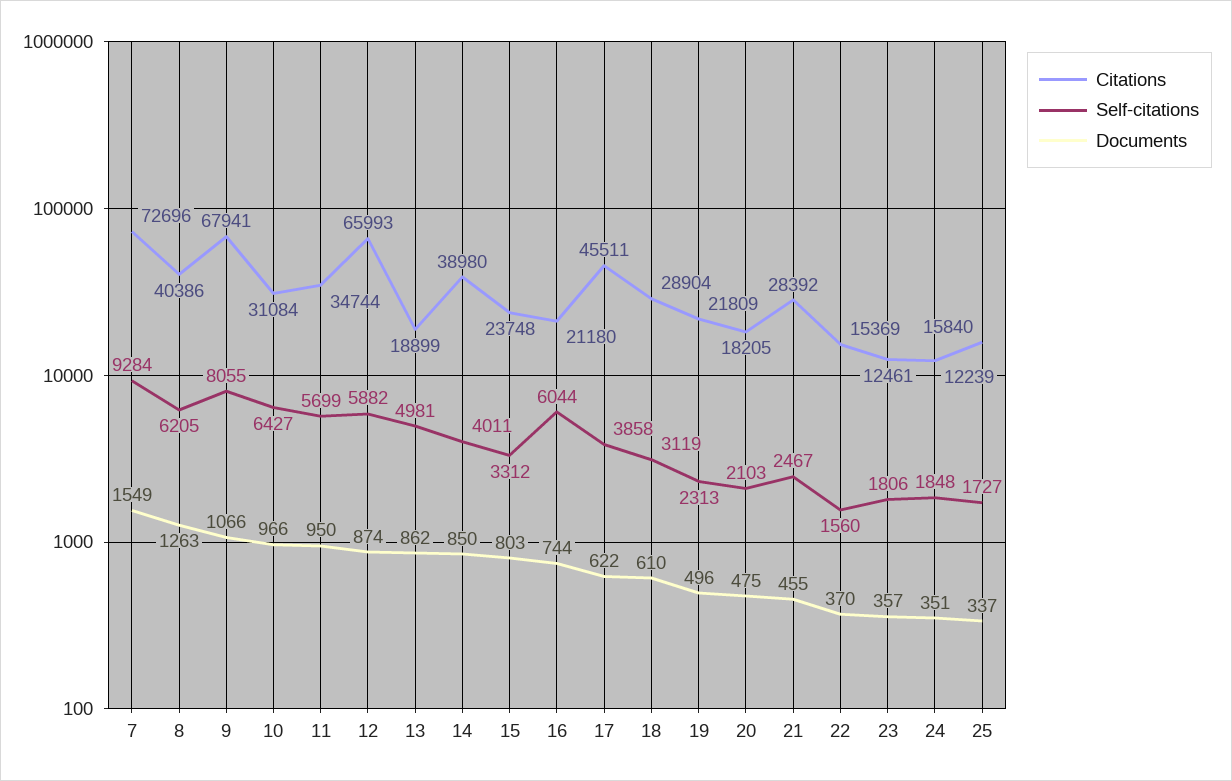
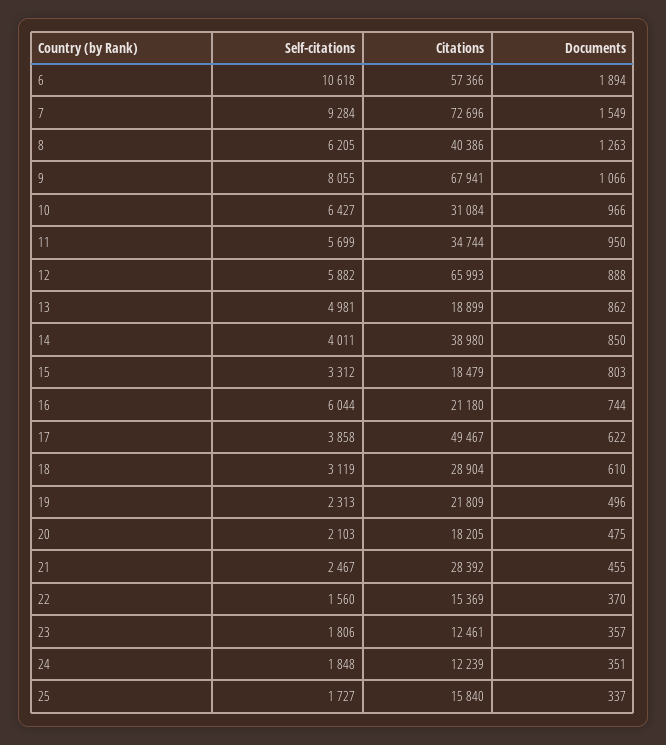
  {
    "Citations": {
      "7": 72696,
      "8": 40386,
      "9": 67941,
      "10": 31084,
      "11": 34744,
      "12": 65993,
      "13": 18899,
      "14": 38980,
-     "15": 23748,
+     "15": 18479,
      "16": 21180,
-     "17": 45511,
+     "17": 49467,
      "18": 28904,
      "19": 21809,
      "20": 18205,
      "21": 28392,
      "22": 15369,
      "23": 12461,
      "24": 12239,
-     "25": 15840
+     "25": 15840,
+     "6": 57366
    },
    "Self-citations": {
      "7": 9284,
      "8": 6205,
      "9": 8055,
      "10": 6427,
      "11": 5699,
      "12": 5882,
      "13": 4981,
      "14": 4011,
      "15": 3312,
      "16": 6044,
      "17": 3858,
      "18": 3119,
      "19": 2313,
      "20": 2103,
      "21": 2467,
      "22": 1560,
      "23": 1806,
      "24": 1848,
-     "25": 1727
+     "25": 1727,
+     "6": 10618
    },
    "Documents": {
      "7": 1549,
      "8": 1263,
      "9": 1066,
      "10": 966,
      "11": 950,
-     "12": 874,
+     "12": 888,
      "13": 862,
      "14": 850,
      "15": 803,
      "16": 744,
      "17": 622,
      "18": 610,
      "19": 496,
      "20": 475,
      "21": 455,
      "22": 370,
      "23": 357,
      "24": 351,
-     "25": 337
+     "25": 337,
+     "6": 1894
    }
  }

